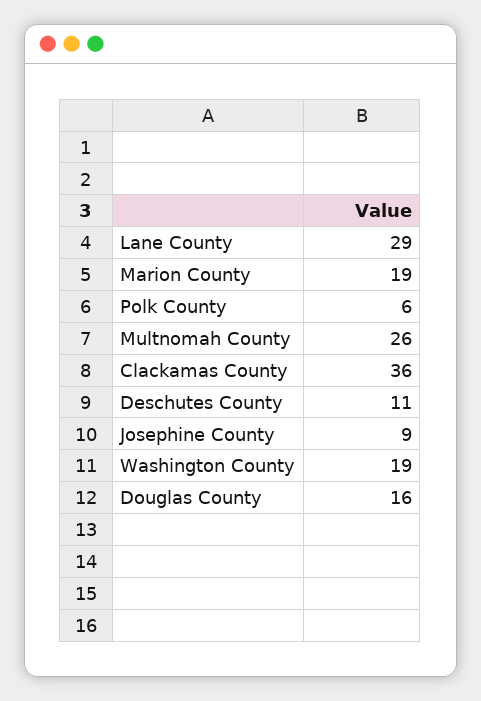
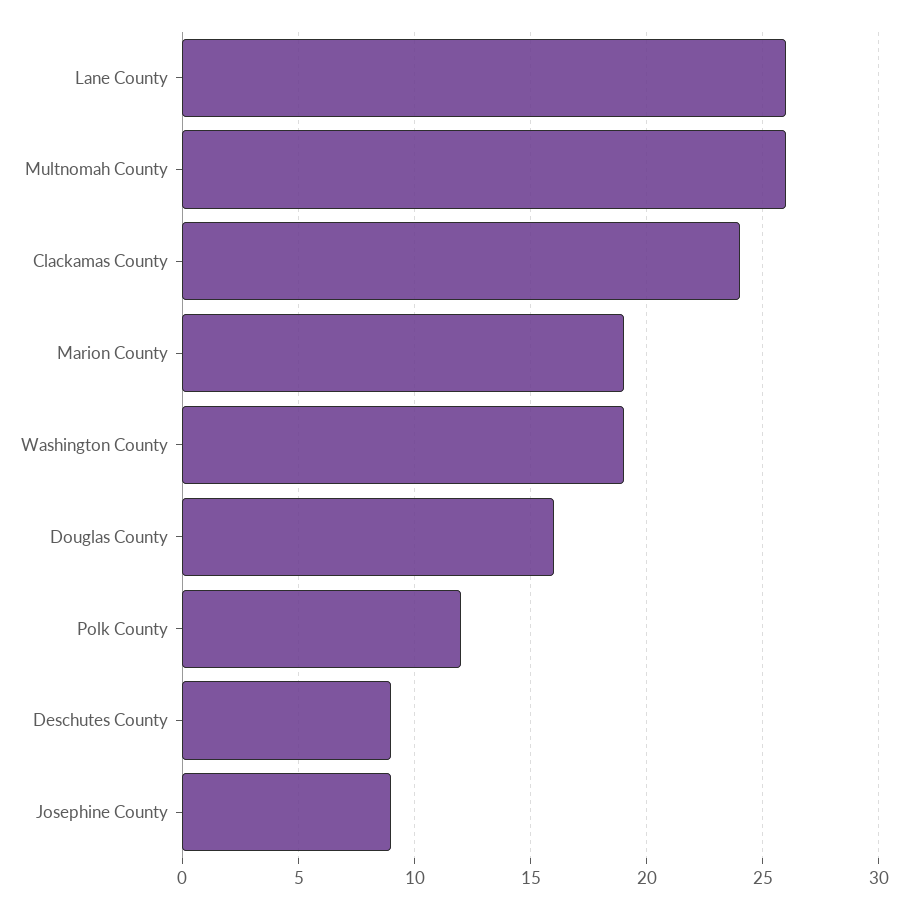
  {
-   "Lane County": 29,
+   "Lane County": 26,
    "Marion County": 19,
-   "Polk County": 6,
+   "Polk County": 12,
    "Multnomah County": 26,
-   "Clackamas County": 36,
+   "Clackamas County": 24,
-   "Deschutes County": 11,
+   "Deschutes County": 9,
    "Josephine County": 9,
    "Washington County": 19,
    "Douglas County": 16
  }

